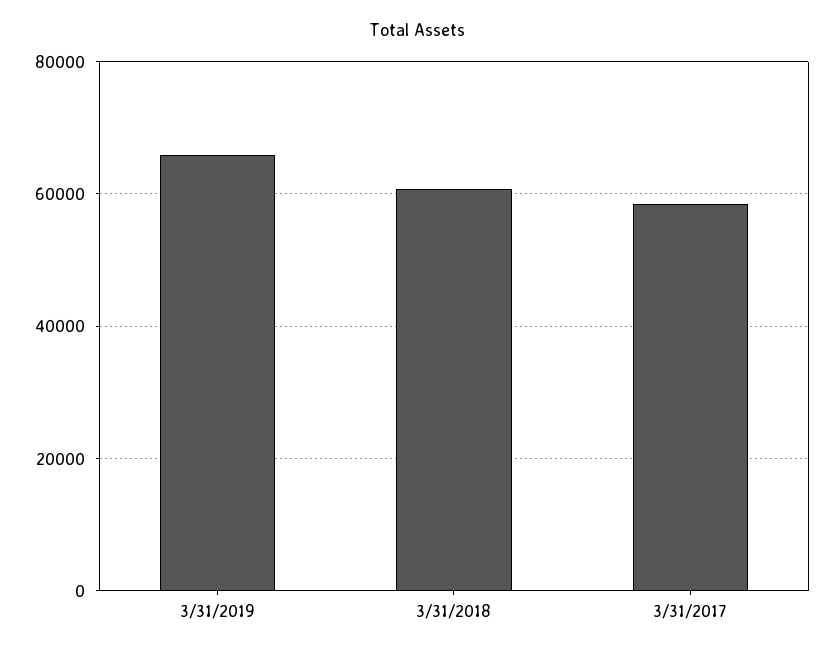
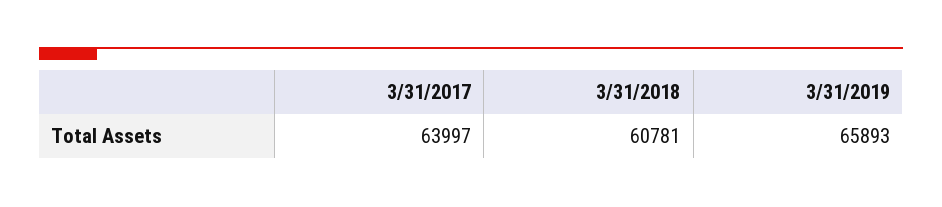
  {
    "3/31/2019": 65893,
    "3/31/2018": 60781,
-   "3/31/2017": 58000
+   "3/31/2017": 63997
  }

